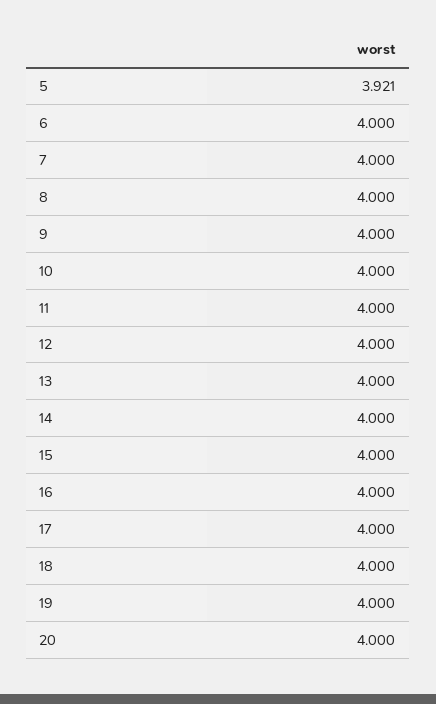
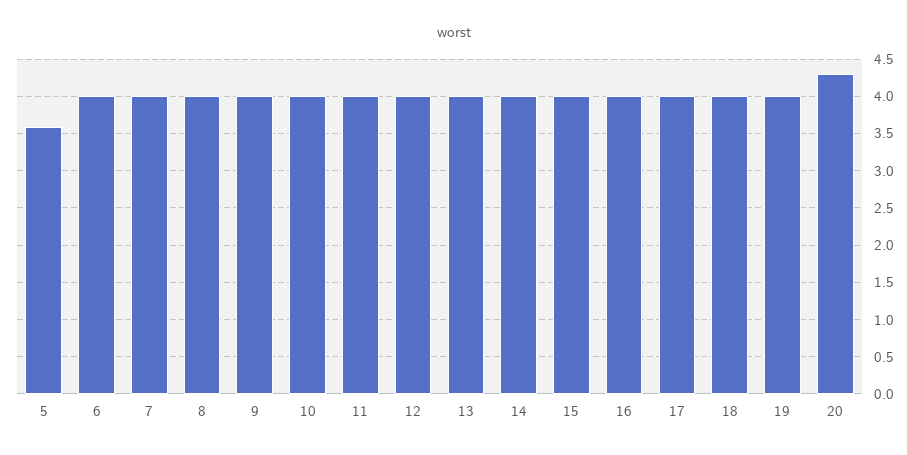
  {
-   "5": 3.921,
+   "5": 3.6,
    "6": 4,
    "7": 4,
    "8": 4,
    "9": 4,
    "10": 4,
    "11": 4,
    "12": 4,
    "13": 4,
    "14": 4,
    "15": 4,
    "16": 4,
    "17": 4,
    "18": 4,
    "19": 4,
-   "20": 4
+   "20": 4.3
  }

